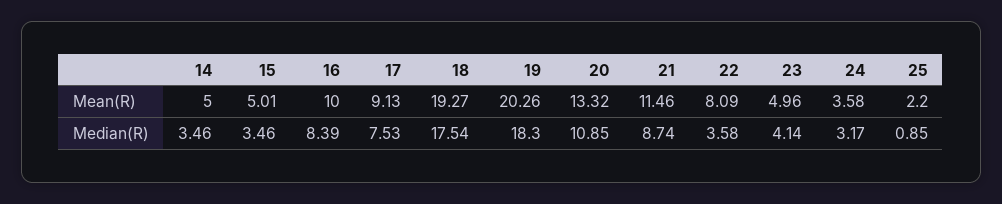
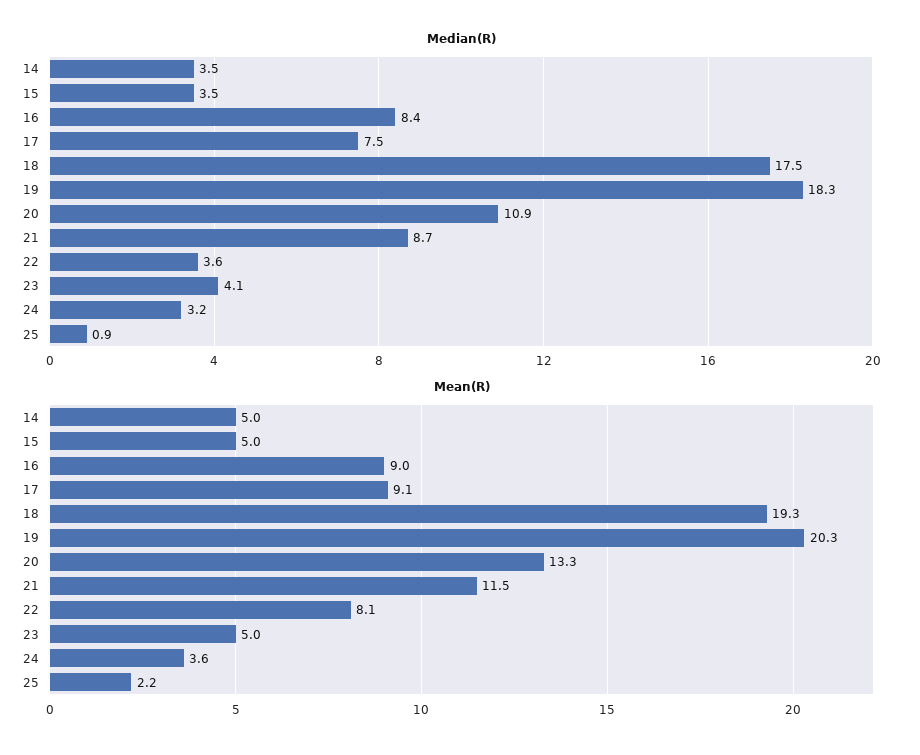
  {
    "Mean(R)": {
      "14": 5,
      "15": 5.01,
-     "16": 10,
+     "16": 9,
      "17": 9.13,
      "18": 19.27,
      "19": 20.26,
      "20": 13.32,
      "21": 11.46,
      "22": 8.09,
      "23": 4.96,
      "24": 3.58,
      "25": 2.2
    },
    "Median(R)": {
      "14": 3.46,
      "15": 3.46,
      "16": 8.39,
      "17": 7.53,
      "18": 17.54,
      "19": 18.3,
      "20": 10.85,
      "21": 8.74,
      "22": 3.58,
      "23": 4.14,
      "24": 3.17,
      "25": 0.85
    }
  }

